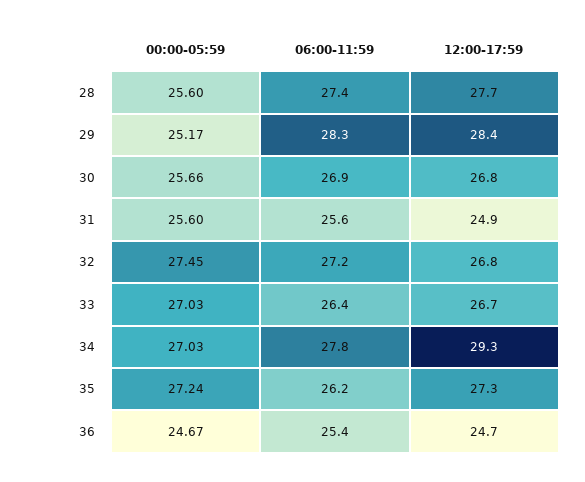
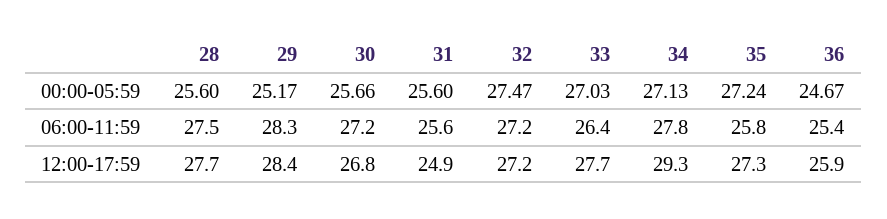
  {
    "00:00-05:59": {
      "28": 25.6,
      "29": 25.17,
      "30": 25.66,
      "31": 25.6,
-     "32": 27.45,
+     "32": 27.47,
      "33": 27.03,
-     "34": 27.03,
+     "34": 27.13,
      "35": 27.24,
      "36": 24.67
    },
    "06:00-11:59": {
-     "28": 27.4,
+     "28": 27.5,
      "29": 28.3,
-     "30": 26.9,
+     "30": 27.2,
      "31": 25.6,
      "32": 27.2,
      "33": 26.4,
      "34": 27.8,
-     "35": 26.2,
+     "35": 25.8,
      "36": 25.4
    },
    "12:00-17:59": {
      "28": 27.7,
      "29": 28.4,
      "30": 26.8,
      "31": 24.9,
-     "32": 26.8,
+     "32": 27.2,
-     "33": 26.7,
+     "33": 27.7,
      "34": 29.3,
      "35": 27.3,
-     "36": 24.7
+     "36": 25.9
    }
  }

